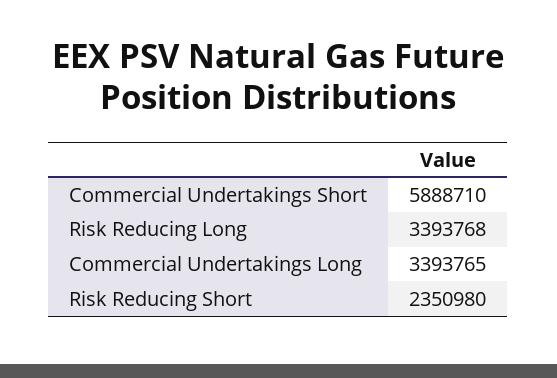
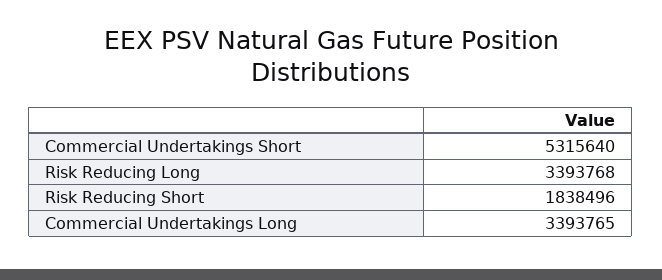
  {
-   "Commercial Undertakings Short": 5888710,
+   "Commercial Undertakings Short": 5315640,
    "Risk Reducing Long": 3393768,
    "Commercial Undertakings Long": 3393765,
-   "Risk Reducing Short": 2350980
+   "Risk Reducing Short": 1838496
  }

